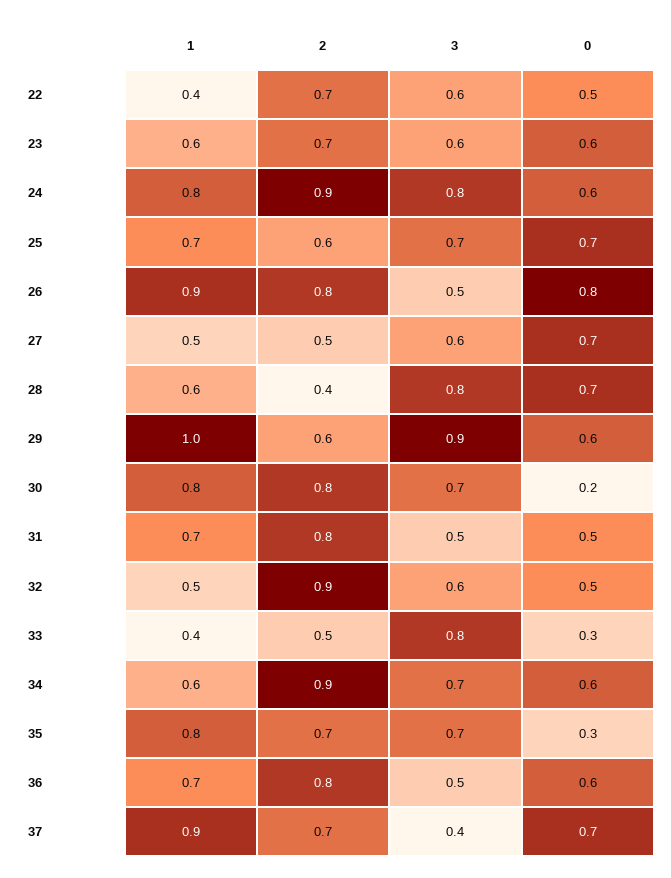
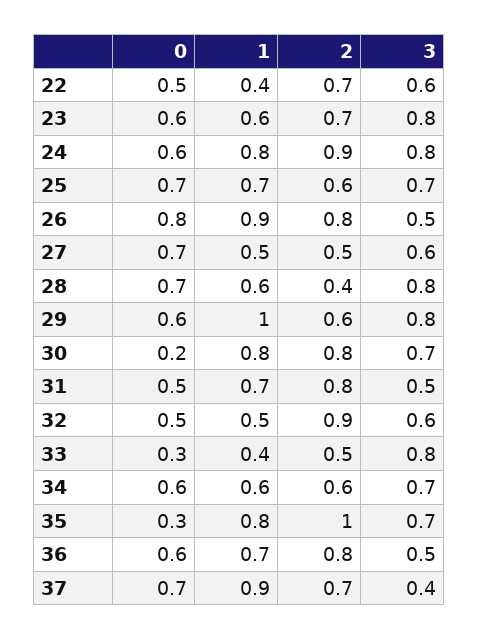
  {
    "1": {
      "22": 0.4,
      "23": 0.6,
      "24": 0.8,
      "25": 0.7,
      "26": 0.9,
      "27": 0.5,
      "28": 0.6,
      "29": 1,
      "30": 0.8,
      "31": 0.7,
      "32": 0.5,
      "33": 0.4,
      "34": 0.6,
      "35": 0.8,
      "36": 0.7,
      "37": 0.9
    },
    "2": {
      "22": 0.7,
      "23": 0.7,
      "24": 0.9,
      "25": 0.6,
      "26": 0.8,
      "27": 0.5,
      "28": 0.4,
      "29": 0.6,
      "30": 0.8,
      "31": 0.8,
      "32": 0.9,
      "33": 0.5,
-     "34": 0.9,
+     "34": 0.6,
-     "35": 0.7,
+     "35": 1,
      "36": 0.8,
      "37": 0.7
    },
    "3": {
      "22": 0.6,
-     "23": 0.6,
+     "23": 0.8,
      "24": 0.8,
      "25": 0.7,
      "26": 0.5,
      "27": 0.6,
      "28": 0.8,
-     "29": 0.9,
+     "29": 0.8,
      "30": 0.7,
      "31": 0.5,
      "32": 0.6,
      "33": 0.8,
      "34": 0.7,
      "35": 0.7,
      "36": 0.5,
      "37": 0.4
    },
    "0": {
      "22": 0.5,
      "23": 0.6,
      "24": 0.6,
      "25": 0.7,
      "26": 0.8,
      "27": 0.7,
      "28": 0.7,
      "29": 0.6,
      "30": 0.2,
      "31": 0.5,
      "32": 0.5,
      "33": 0.3,
      "34": 0.6,
      "35": 0.3,
      "36": 0.6,
      "37": 0.7
    }
  }

